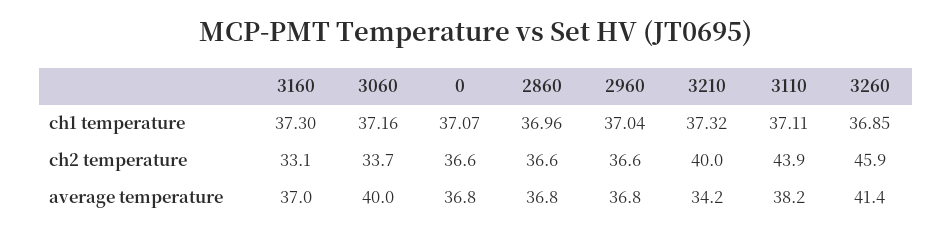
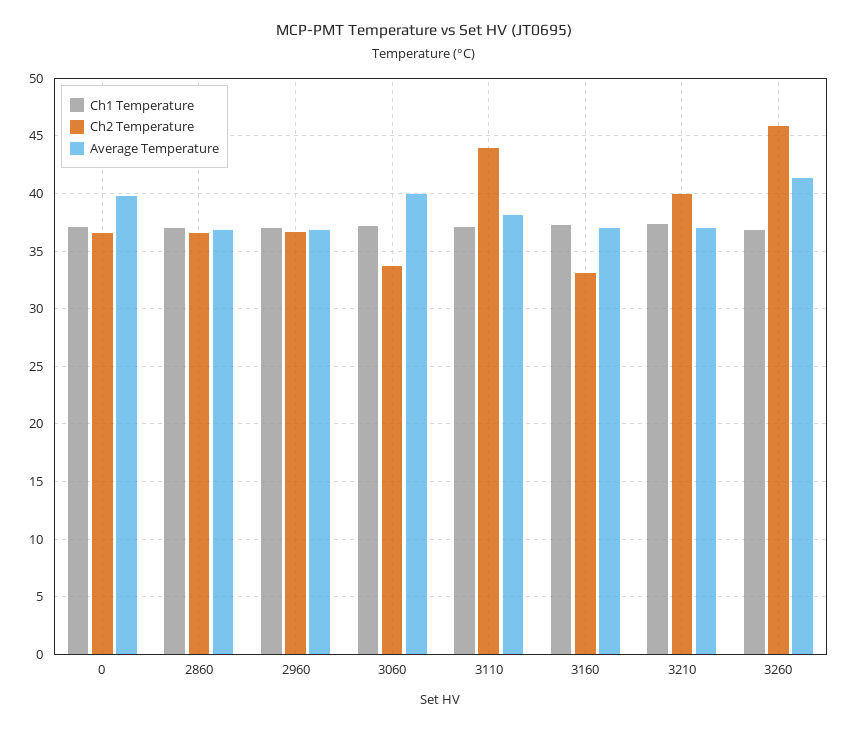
  {
    "ch1 temperature": {
      "3160": 37.3,
      "3060": 37.16,
      "0": 37.07,
      "2860": 36.96,
      "2960": 37.04,
      "3210": 37.32,
      "3110": 37.11,
      "3260": 36.85
    },
    "ch2 temperature": {
      "3160": 33.1,
      "3060": 33.7,
      "0": 36.6,
      "2860": 36.6,
      "2960": 36.6,
      "3210": 40,
      "3110": 43.9,
      "3260": 45.9
    },
    "average temperature": {
      "3160": 37,
      "3060": 40,
-     "0": 36.8,
+     "0": 40,
      "2860": 36.8,
      "2960": 36.8,
-     "3210": 34.2,
+     "3210": 37,
      "3110": 38.2,
      "3260": 41.4
    }
  }

